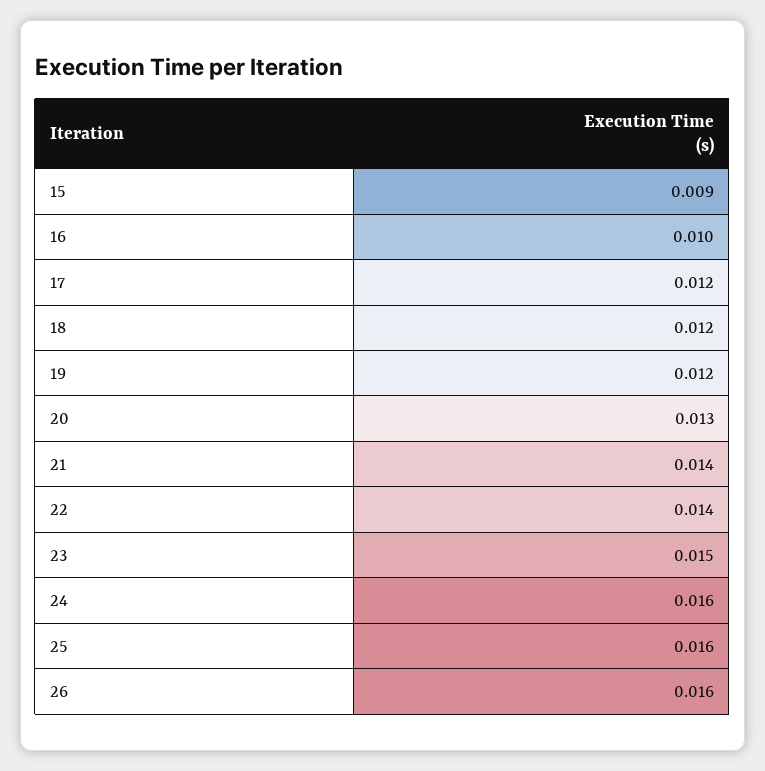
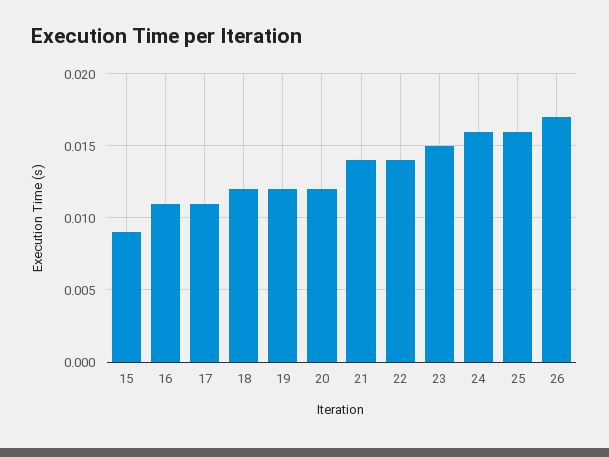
  {
    "15": 0.009,
-   "16": 0.01,
+   "16": 0.011,
-   "17": 0.012,
+   "17": 0.011,
    "18": 0.012,
    "19": 0.012,
-   "20": 0.013,
+   "20": 0.012,
    "21": 0.014,
    "22": 0.014,
    "23": 0.015,
    "24": 0.016,
    "25": 0.016,
-   "26": 0.016
+   "26": 0.017
  }

